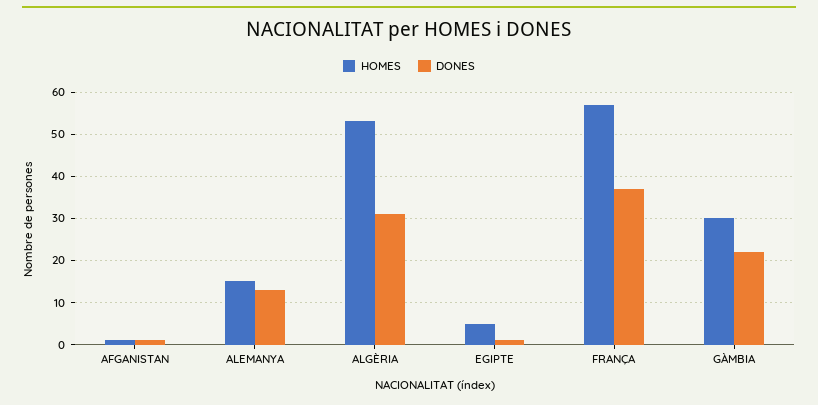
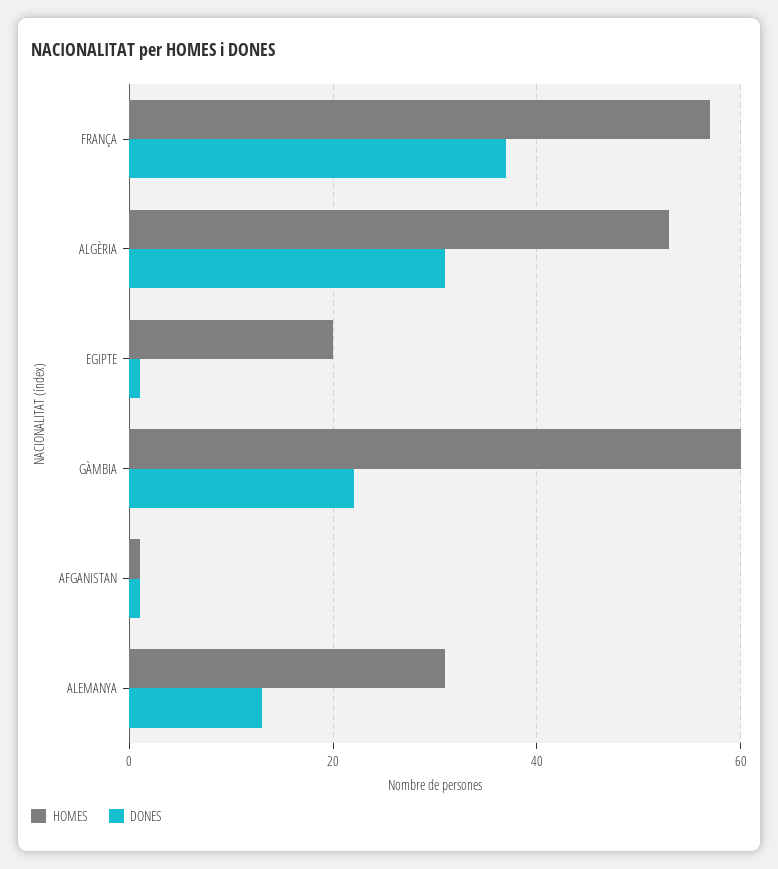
  {
    "HOMES": {
      "AFGANISTAN": 0,
-     "ALEMANYA": 15,
+     "ALEMANYA": 30,
      "ALGÈRIA": 55,
-     "EGIPTE": 5,
+     "EGIPTE": 20,
      "FRANÇA": 55,
-     "GÀMBIA": 30
+     "GÀMBIA": 60
    },
    "DONES": {
      "AFGANISTAN": 0,
      "ALEMANYA": 15,
      "ALGÈRIA": 30,
      "EGIPTE": 0,
      "FRANÇA": 35,
      "GÀMBIA": 20
    }
  }

